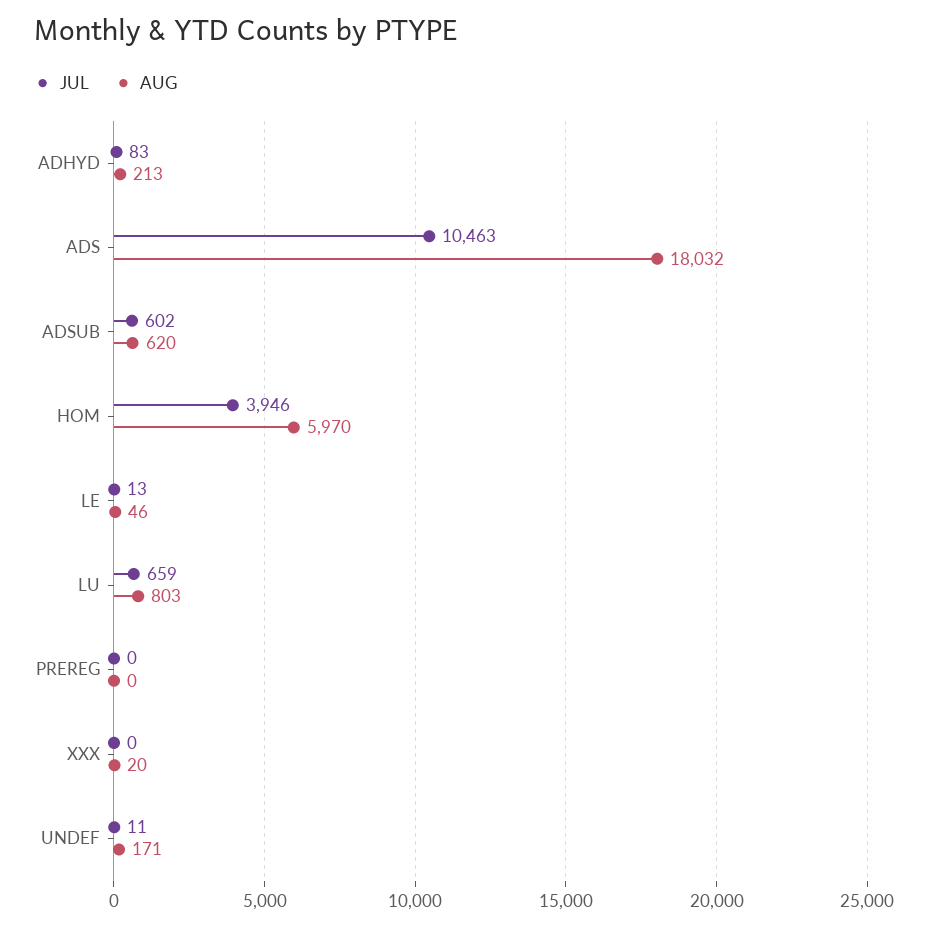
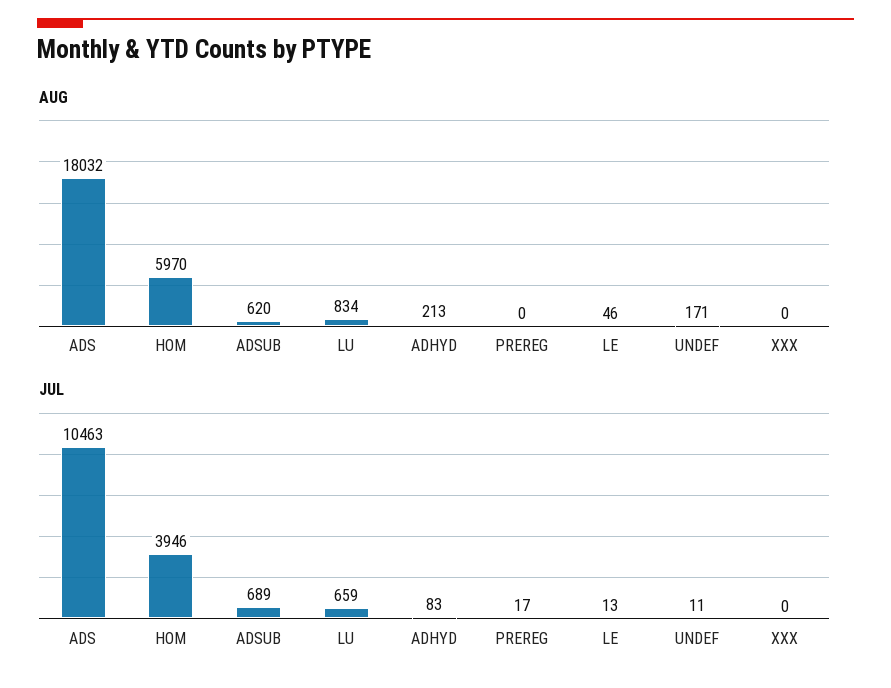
  {
    "JUL": {
      "ADHYD": 83,
      "ADS": 10463,
-     "ADSUB": 602,
+     "ADSUB": 689,
      "HOM": 3946,
      "LE": 13,
      "LU": 659,
-     "PREREG": 0,
+     "PREREG": 17,
      "XXX": 0,
      "UNDEF": 11
    },
    "AUG": {
      "ADHYD": 213,
      "ADS": 18032,
      "ADSUB": 620,
      "HOM": 5970,
      "LE": 46,
-     "LU": 803,
+     "LU": 834,
      "PREREG": 0,
-     "XXX": 20,
+     "XXX": 0,
      "UNDEF": 171
    }
  }

